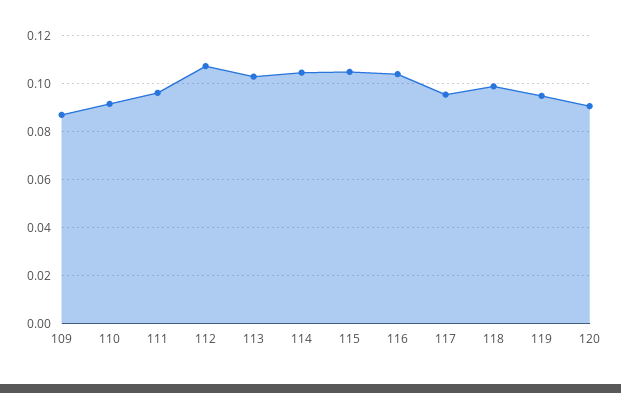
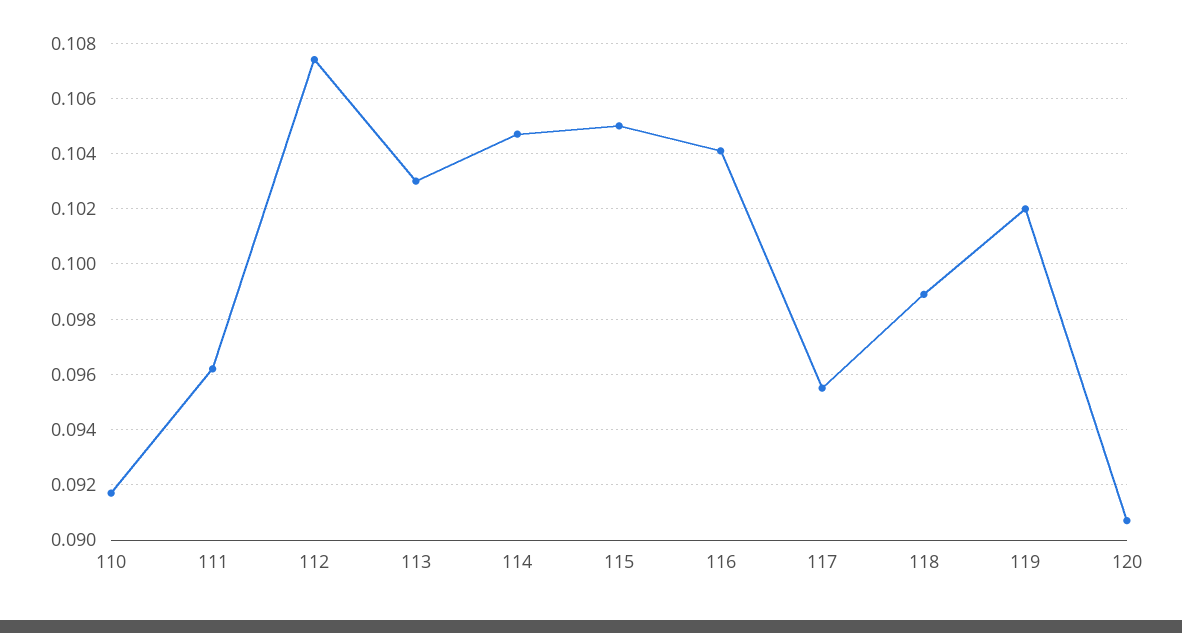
  {
-   "109": 0.0875,
    "110": 0.0915,
    "111": 0.096,
    "112": 0.1075,
    "113": 0.103,
    "114": 0.1045,
    "115": 0.105,
    "116": 0.104,
    "117": 0.0955,
    "118": 0.099,
-   "119": 0.095,
+   "119": 0.102,
    "120": 0.0905
  }

